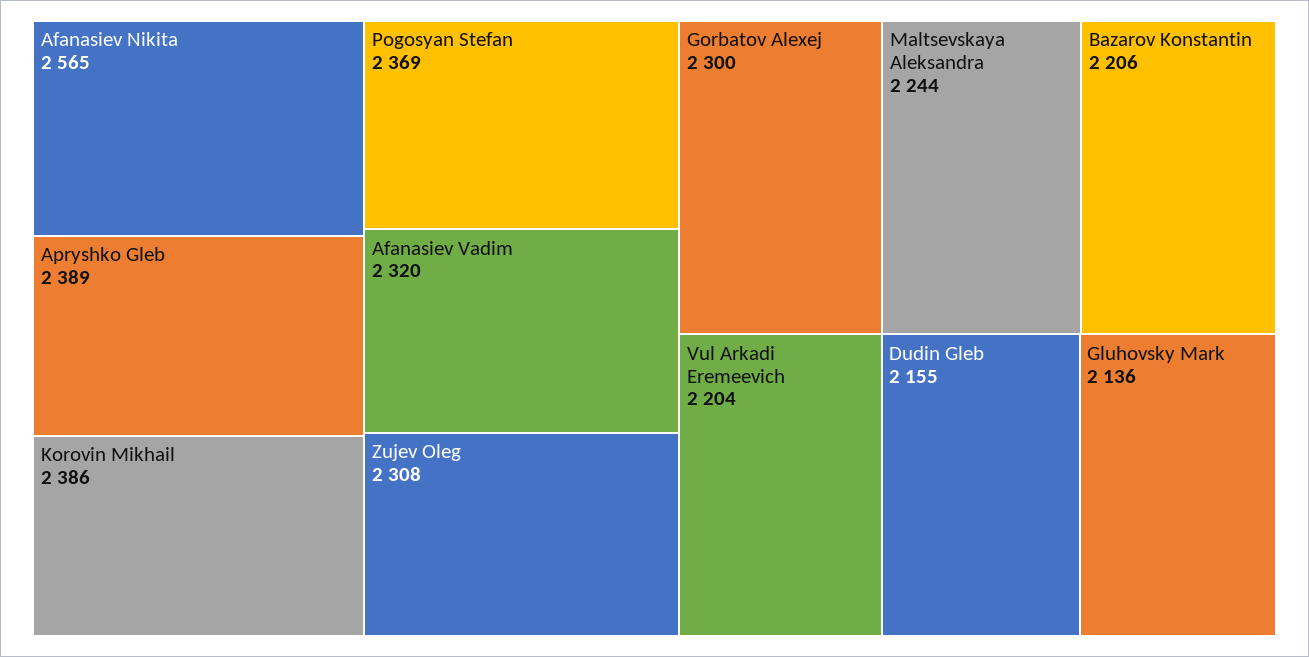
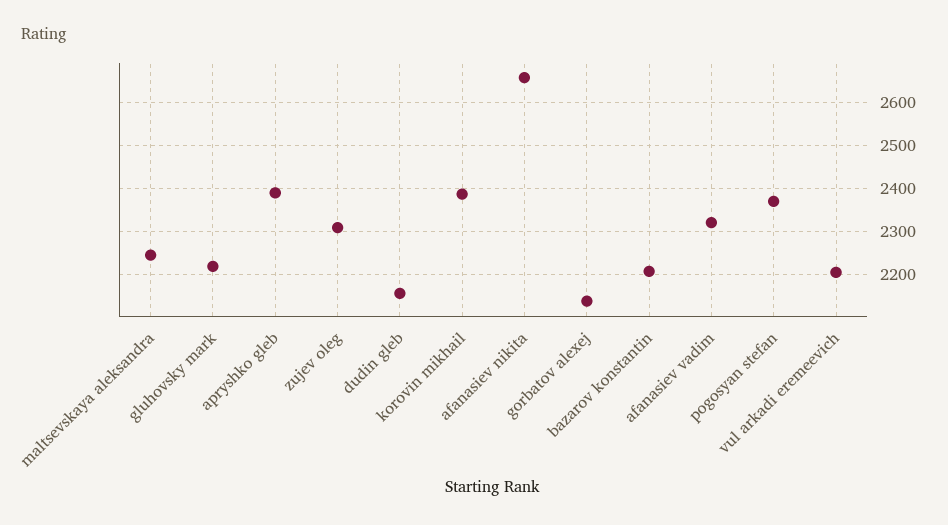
  {
-   "Afanasiev Nikita": 2565,
+   "Afanasiev Nikita": 2660,
    "Apryshko Gleb": 2389,
    "Korovin Mikhail": 2386,
    "Pogosyan Stefan": 2369,
    "Afanasiev Vadim": 2320,
    "Zujev Oleg": 2308,
-   "Gorbatov Alexej": 2300,
+   "Gorbatov Alexej": 2140,
    "Maltsevskaya Aleksandra": 2244,
    "Bazarov Konstantin": 2206,
    "Vul Arkadi Eremeevich": 2204,
    "Dudin Gleb": 2155,
-   "Gluhovsky Mark": 2136
+   "Gluhovsky Mark": 2220
  }

